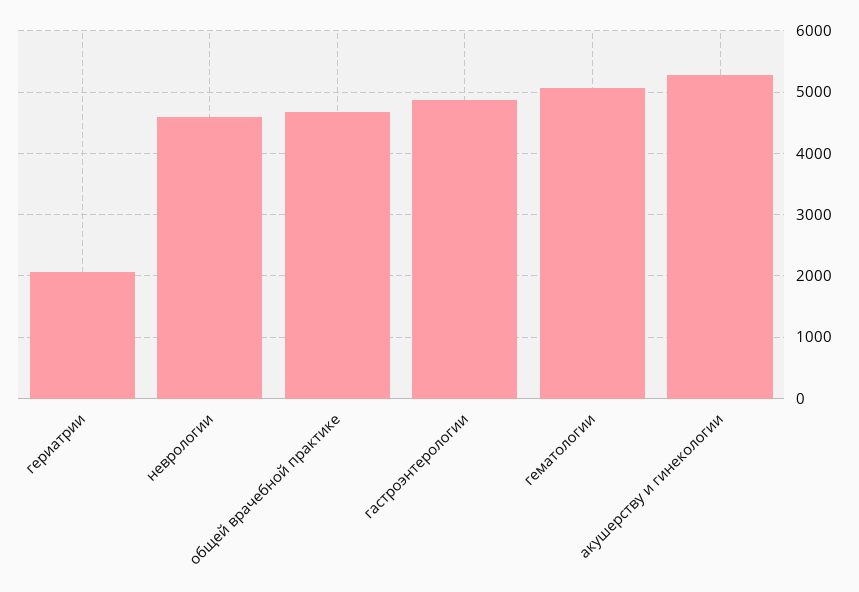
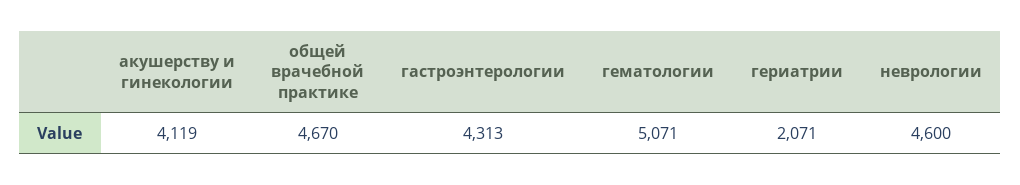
  {
    "гериатрии": 2071,
    "неврологии": 4600,
    "общей врачебной практике": 4670,
-   "гастроэнтерологии": 4900,
+   "гастроэнтерологии": 4313,
    "гематологии": 5071,
-   "акушерству и гинекологии": 5300
+   "акушерству и гинекологии": 4119
  }

